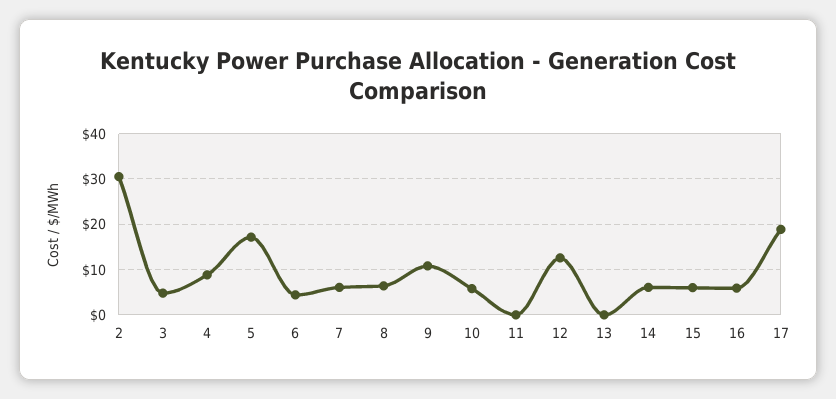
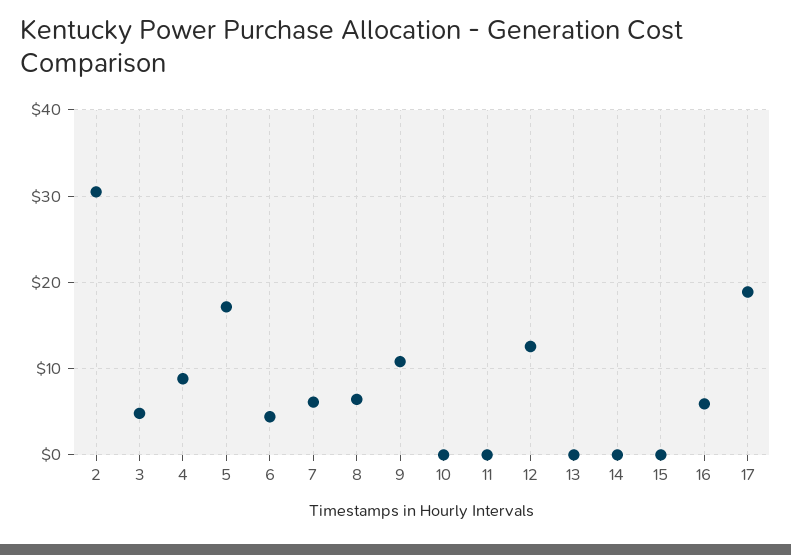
  {
    "2": 31,
    "3": 5,
    "4": 9,
    "5": 17,
    "6": 4,
    "7": 6,
    "8": 6,
    "9": 11,
-   "10": 6,
+   "10": 0,
    "11": 0,
    "12": 13,
    "13": 0,
-   "14": 6,
+   "14": 0,
-   "15": 6,
+   "15": 0,
    "16": 6,
    "17": 19
  }

